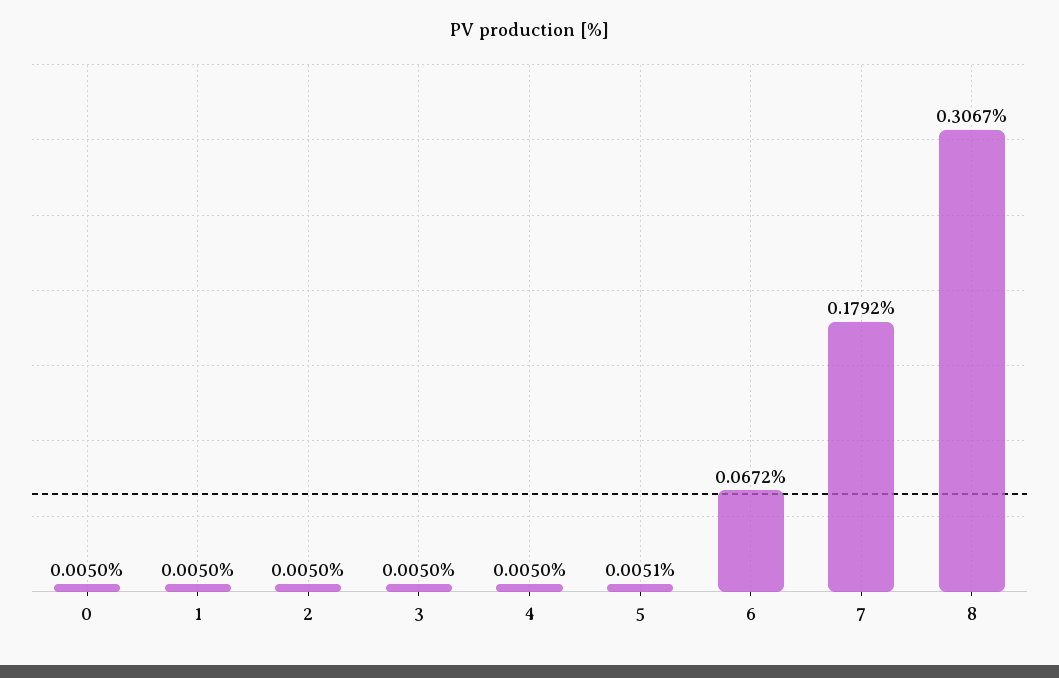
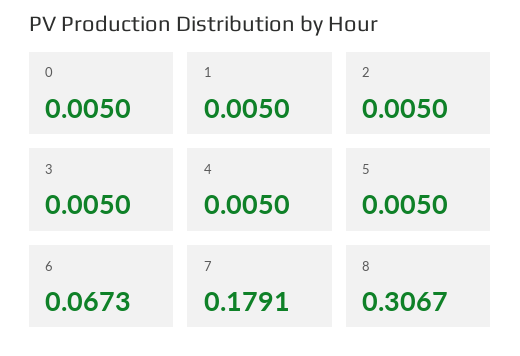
  {
    "0": 0.005,
    "1": 0.005,
    "2": 0.005,
    "3": 0.005,
    "4": 0.005,
-   "5": 0.0051,
+   "5": 0.005,
-   "6": 0.0672,
+   "6": 0.0673,
-   "7": 0.1792,
+   "7": 0.1791,
    "8": 0.3067
  }

